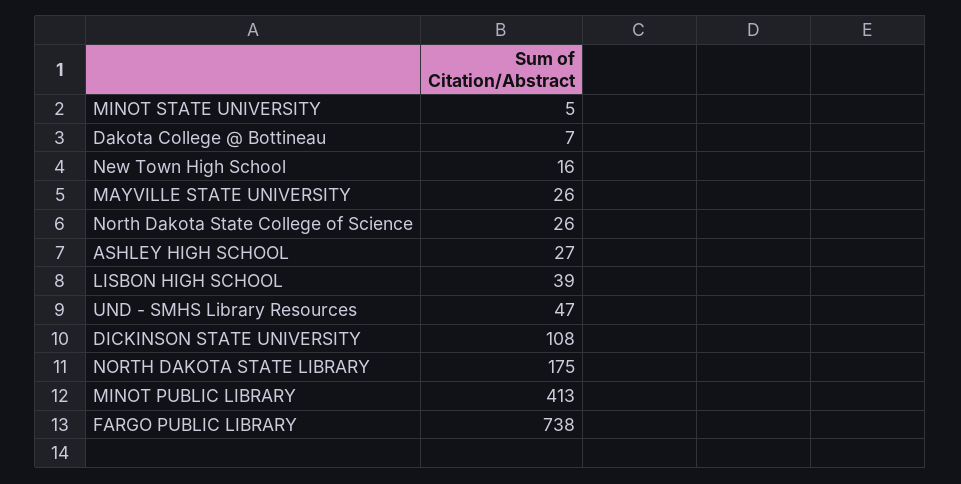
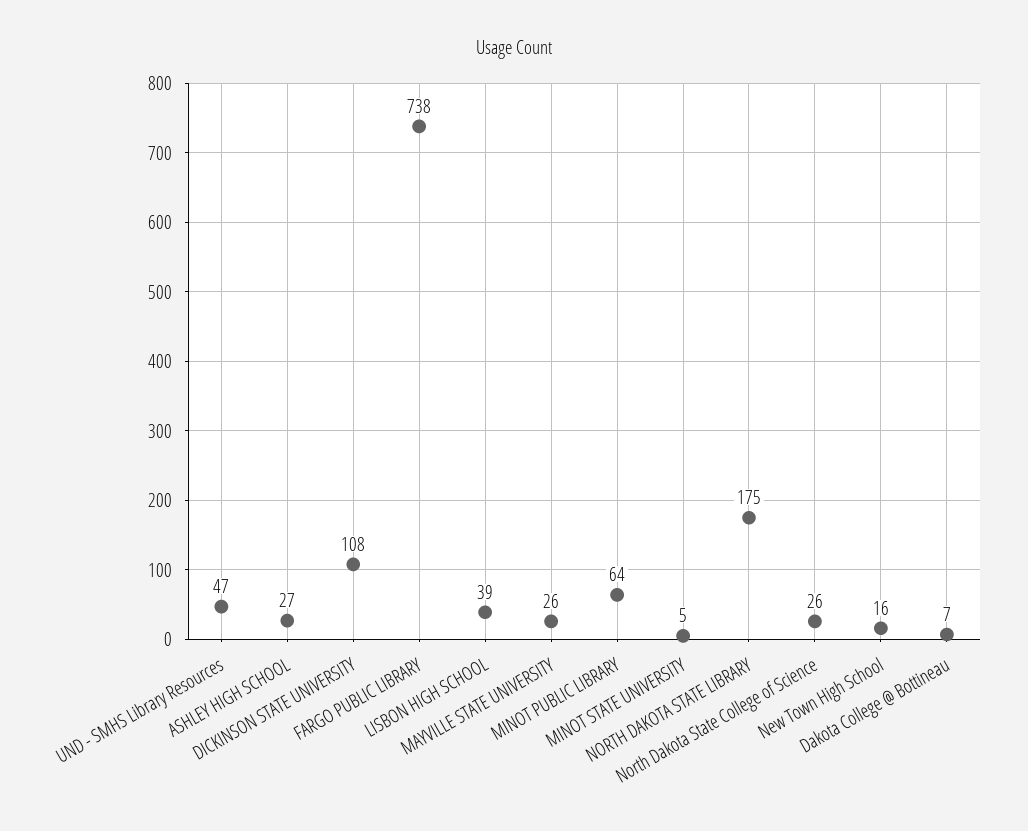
  {
    "MINOT STATE UNIVERSITY": 5,
    "Dakota College @ Bottineau": 7,
    "New Town High School": 16,
    "MAYVILLE STATE UNIVERSITY": 26,
    "North Dakota State College of Science": 26,
    "ASHLEY HIGH SCHOOL": 27,
    "LISBON HIGH SCHOOL": 39,
    "UND - SMHS Library Resources": 47,
    "DICKINSON STATE UNIVERSITY": 108,
    "NORTH DAKOTA STATE LIBRARY": 175,
-   "MINOT PUBLIC LIBRARY": 413,
+   "MINOT PUBLIC LIBRARY": 64,
    "FARGO PUBLIC LIBRARY": 738
  }

